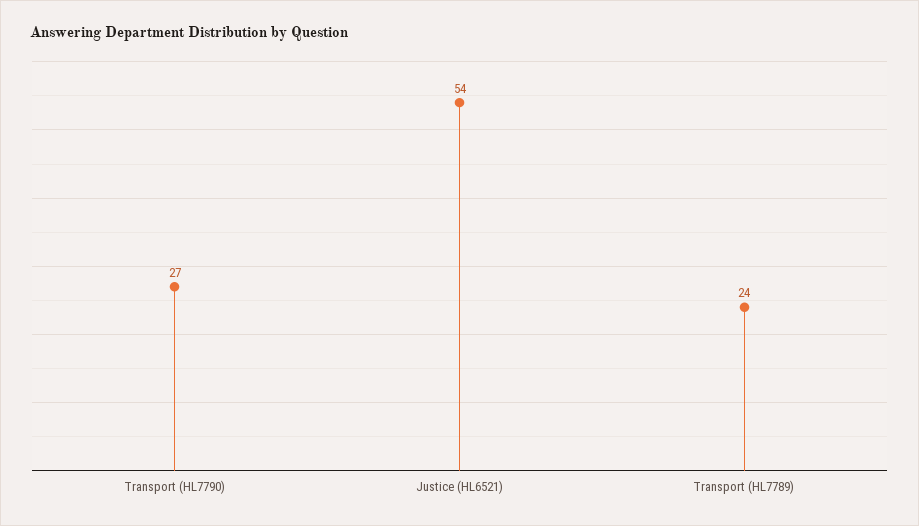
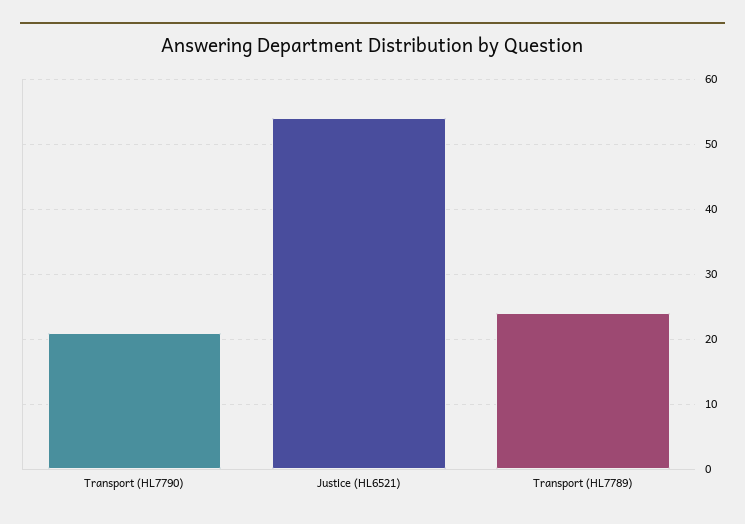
  {
-   "Transport (HL7790)": 27,
+   "Transport (HL7790)": 21,
    "Justice (HL6521)": 54,
    "Transport (HL7789)": 24
  }

